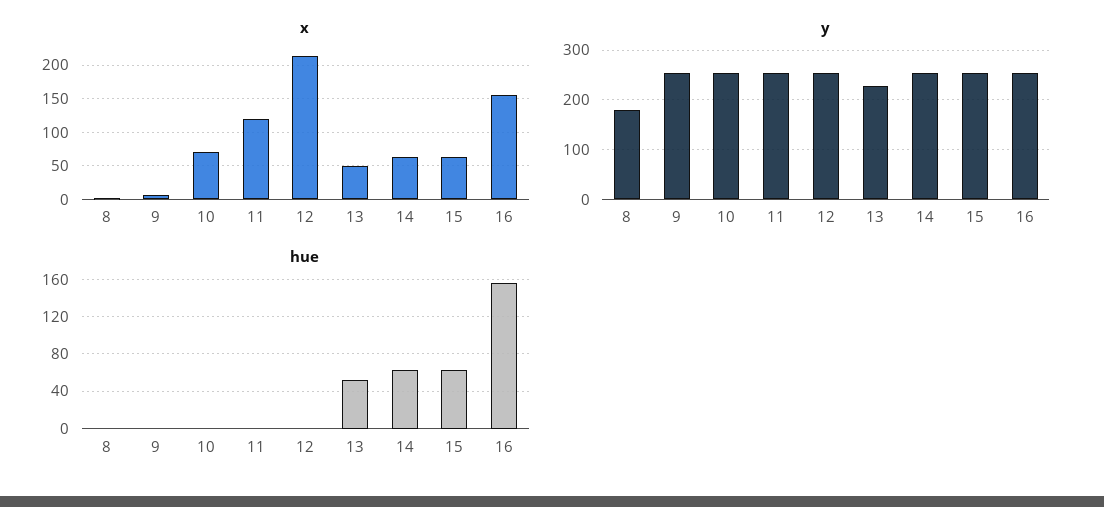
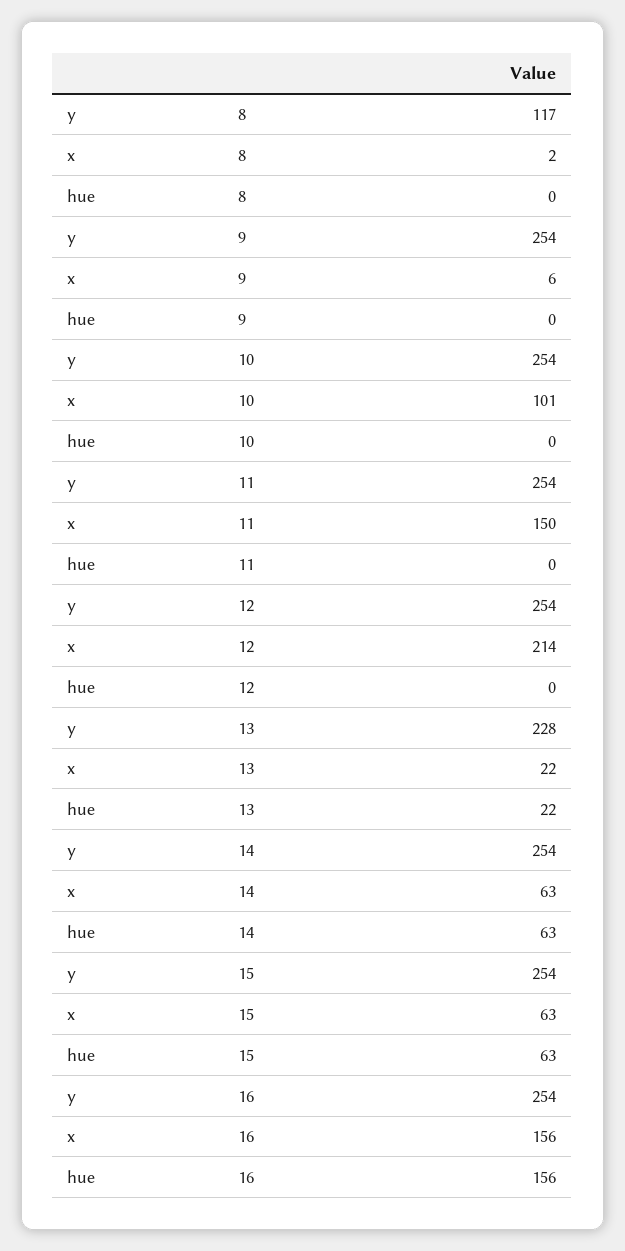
  {
    "x": {
      "8": 2,
      "9": 6,
-     "10": 70,
+     "10": 101,
-     "11": 120,
+     "11": 150,
      "12": 214,
-     "13": 50,
+     "13": 22,
      "14": 63,
      "15": 63,
      "16": 156
    },
    "y": {
-     "8": 180,
+     "8": 117,
      "9": 254,
      "10": 254,
      "11": 254,
      "12": 254,
      "13": 228,
      "14": 254,
      "15": 254,
      "16": 254
    },
    "hue": {
      "8": 0,
      "9": 0,
      "10": 0,
      "11": 0,
      "12": 0,
-     "13": 50,
+     "13": 22,
      "14": 63,
      "15": 63,
      "16": 156
    }
  }

